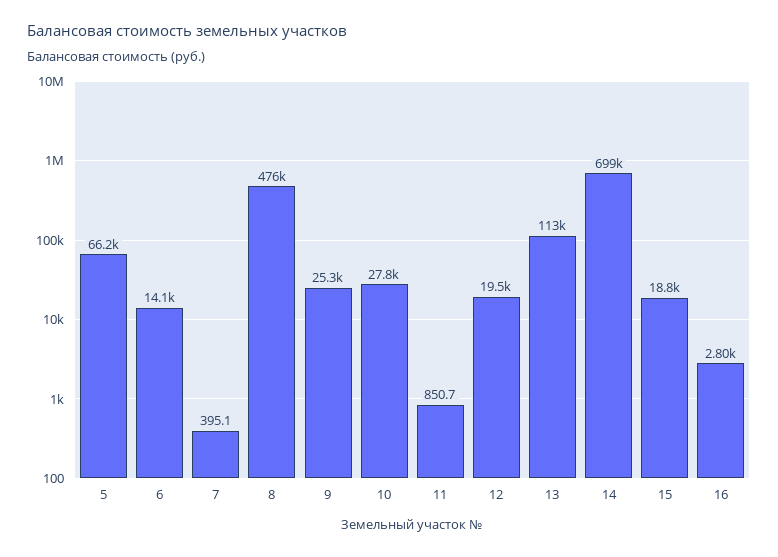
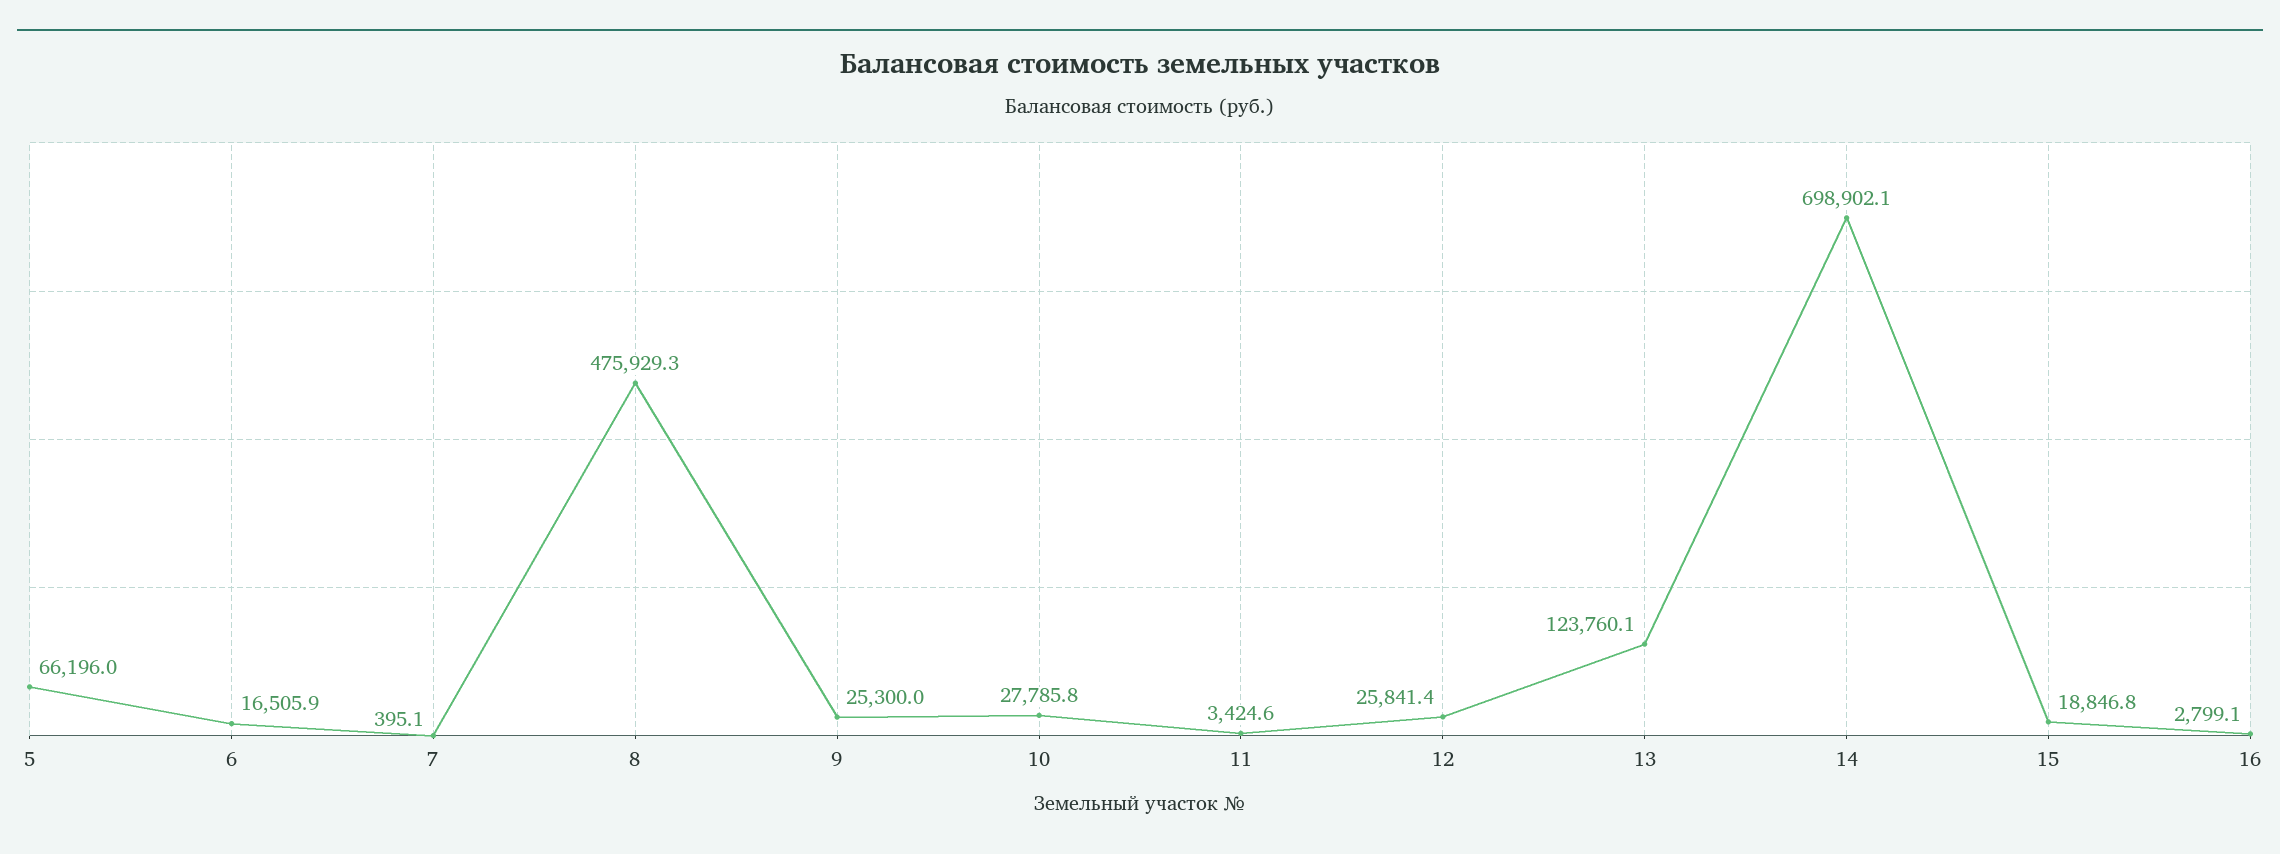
  {
    "5": 66196,
-   "6": 14100,
+   "6": 16505.9,
    "7": 395.1,
    "8": 475929.3,
    "9": 25300,
    "10": 27785.8,
-   "11": 850.7,
+   "11": 3424.6,
-   "12": 19500,
+   "12": 25841.4,
-   "13": 113000,
+   "13": 123760.1,
    "14": 698902.1,
    "15": 18846.8,
    "16": 2799.1
  }

